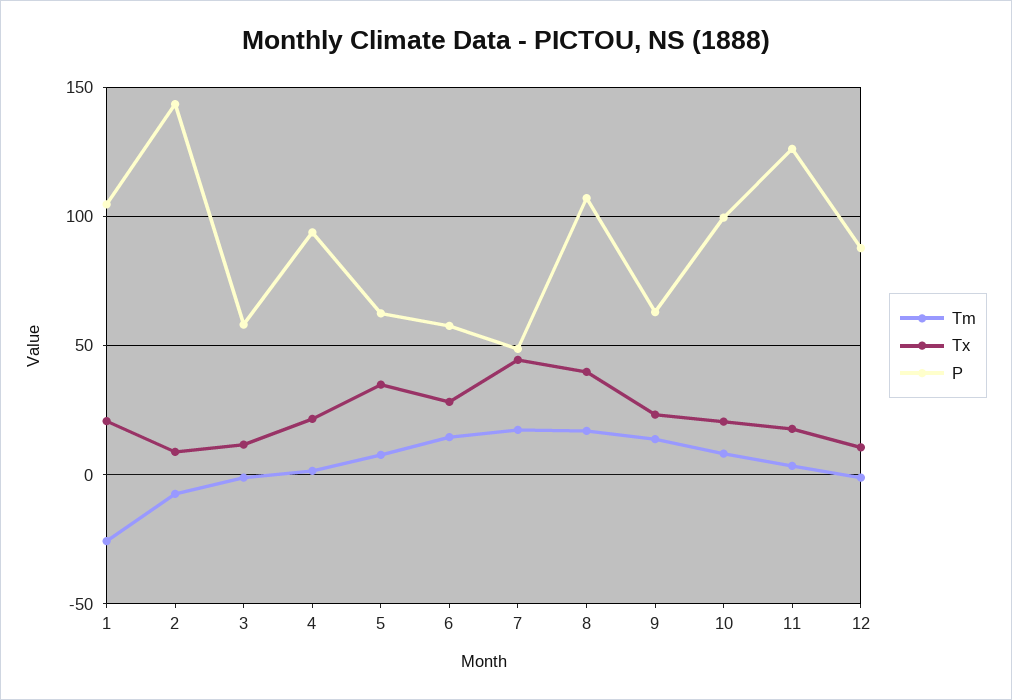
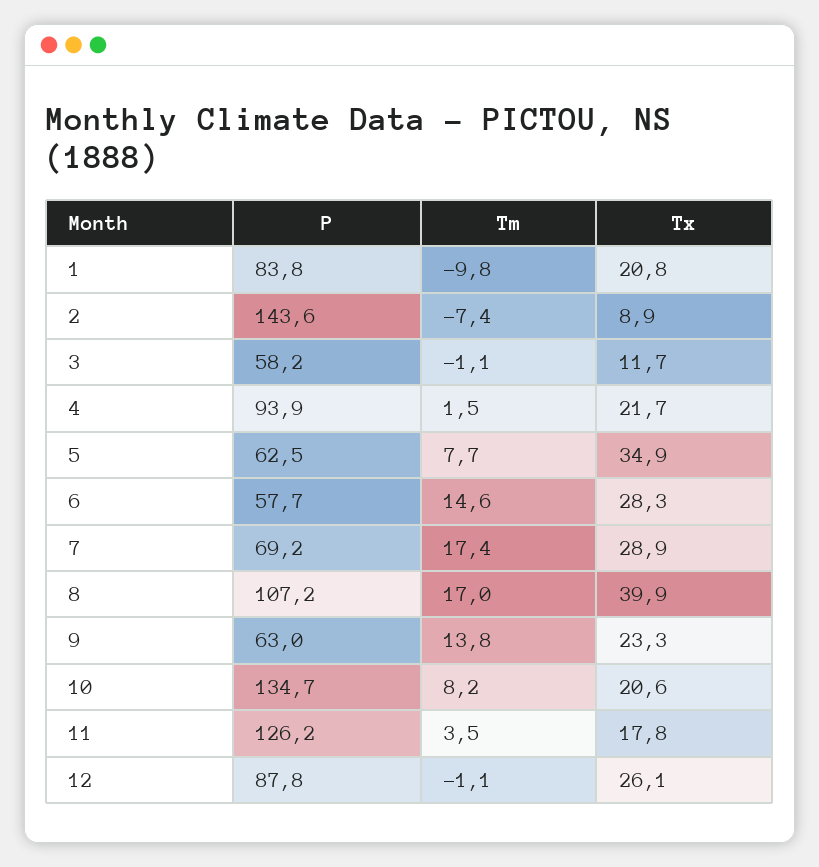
  {
    "Tm": {
-     "1": -25,
+     "1": -9.8,
      "2": -7.4,
      "3": -1.1,
      "4": 1.5,
      "5": 7.7,
      "6": 14.6,
      "7": 17.4,
      "8": 17,
      "9": 13.8,
      "10": 8.2,
      "11": 3.5,
      "12": -1.1
    },
    "Tx": {
      "1": 20.8,
      "2": 8.9,
      "3": 11.7,
      "4": 21.7,
      "5": 34.9,
      "6": 28.3,
-     "7": 45,
+     "7": 28.9,
      "8": 39.9,
      "9": 23.3,
      "10": 20.6,
      "11": 17.8,
-     "12": 10
+     "12": 26.1
    },
    "P": {
-     "1": 105,
+     "1": 83.8,
      "2": 143.6,
      "3": 58.2,
      "4": 93.9,
      "5": 62.5,
      "6": 57.7,
-     "7": 50,
+     "7": 69.2,
      "8": 107.2,
      "9": 63,
-     "10": 100,
+     "10": 134.7,
      "11": 126.2,
      "12": 87.8
    }
  }

